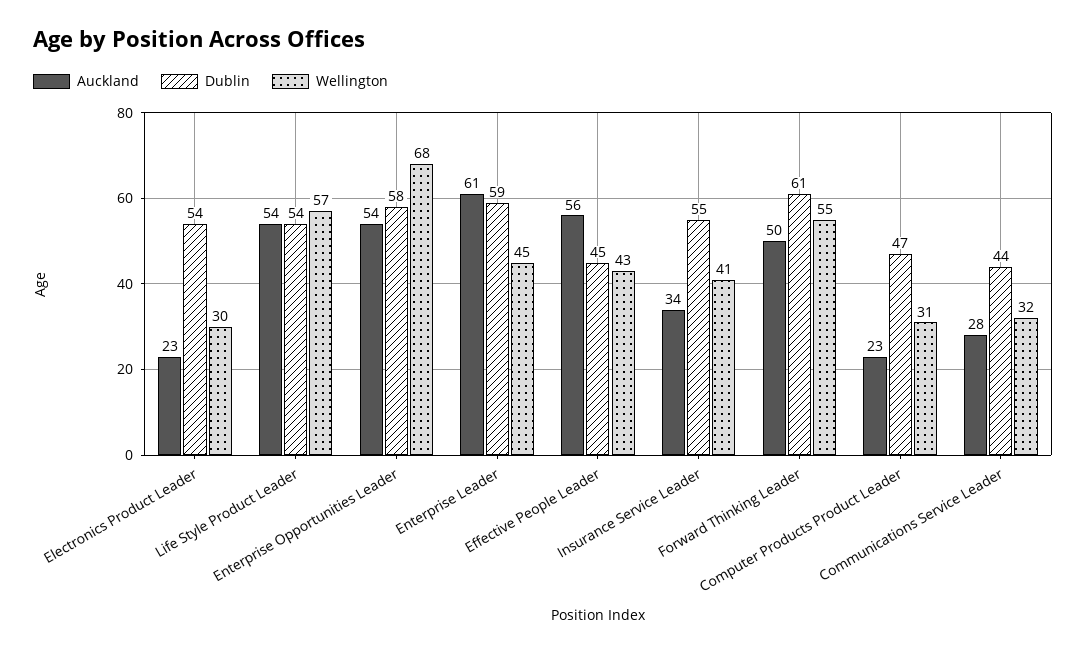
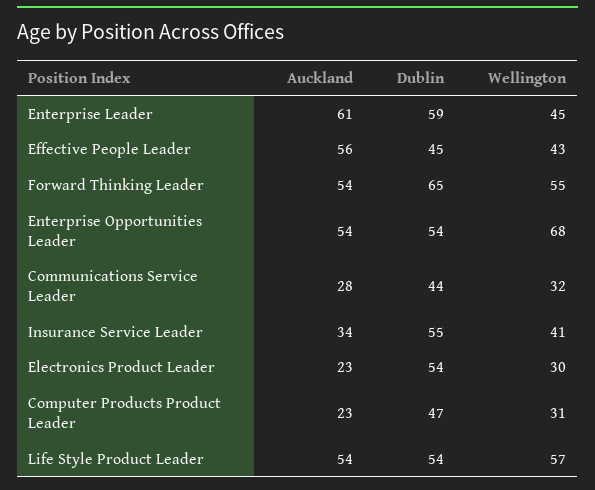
  {
    "Auckland": {
      "Electronics Product Leader": 23,
      "Life Style Product Leader": 54,
      "Enterprise Opportunities Leader": 54,
      "Enterprise Leader": 61,
      "Effective People Leader": 56,
      "Insurance Service Leader": 34,
-     "Forward Thinking Leader": 50,
+     "Forward Thinking Leader": 54,
      "Computer Products Product Leader": 23,
      "Communications Service Leader": 28
    },
    "Dublin": {
      "Electronics Product Leader": 54,
      "Life Style Product Leader": 54,
-     "Enterprise Opportunities Leader": 58,
+     "Enterprise Opportunities Leader": 54,
      "Enterprise Leader": 59,
      "Effective People Leader": 45,
      "Insurance Service Leader": 55,
-     "Forward Thinking Leader": 61,
+     "Forward Thinking Leader": 65,
      "Computer Products Product Leader": 47,
      "Communications Service Leader": 44
    },
    "Wellington": {
      "Electronics Product Leader": 30,
      "Life Style Product Leader": 57,
      "Enterprise Opportunities Leader": 68,
      "Enterprise Leader": 45,
      "Effective People Leader": 43,
      "Insurance Service Leader": 41,
      "Forward Thinking Leader": 55,
      "Computer Products Product Leader": 31,
      "Communications Service Leader": 32
    }
  }

